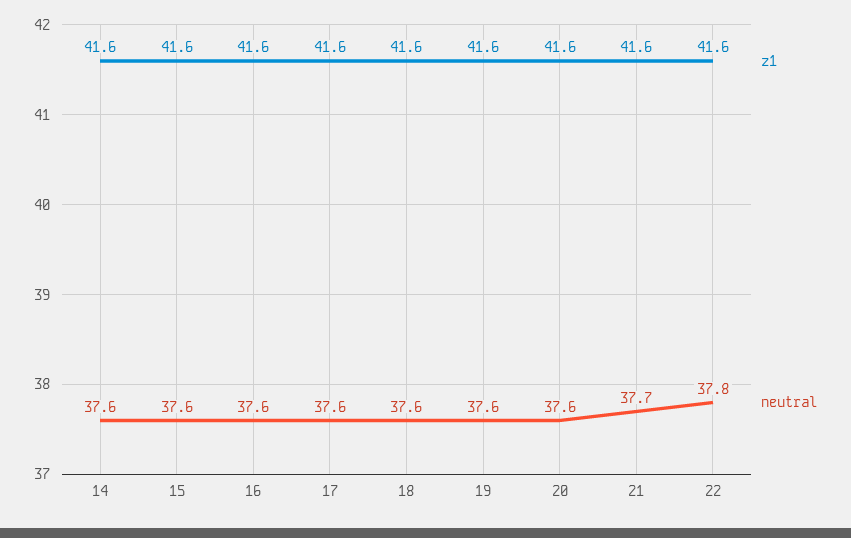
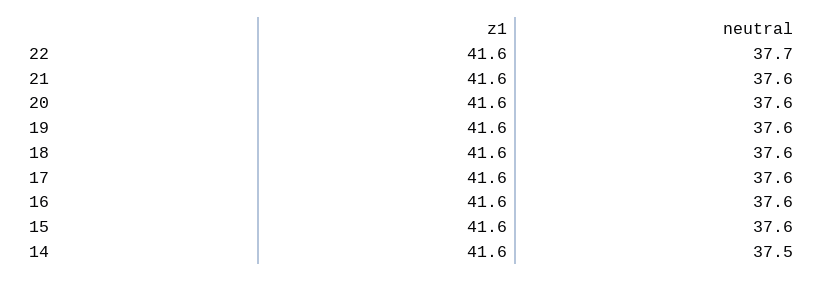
  {
    "z1": {
      "14": 41.6,
      "15": 41.6,
      "16": 41.6,
      "17": 41.6,
      "18": 41.6,
      "19": 41.6,
      "20": 41.6,
      "21": 41.6,
      "22": 41.6
    },
    "neutral": {
-     "14": 37.6,
+     "14": 37.5,
      "15": 37.6,
      "16": 37.6,
      "17": 37.6,
      "18": 37.6,
      "19": 37.6,
      "20": 37.6,
-     "21": 37.7,
+     "21": 37.6,
-     "22": 37.8
+     "22": 37.7
    }
  }

